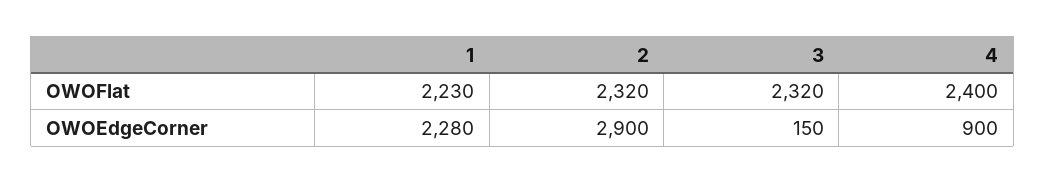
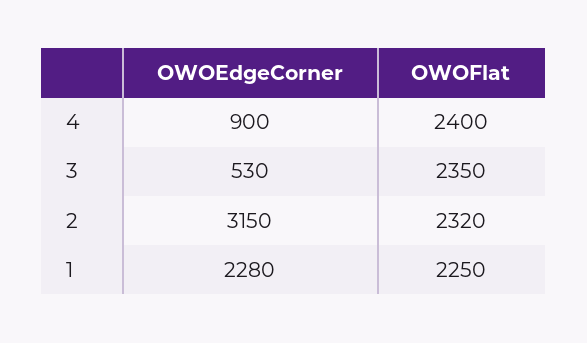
  {
    "1": {
-     "OWOFlat": 2230,
+     "OWOFlat": 2250,
      "OWOEdgeCorner": 2280
    },
    "2": {
      "OWOFlat": 2320,
-     "OWOEdgeCorner": 2900
+     "OWOEdgeCorner": 3150
    },
    "3": {
-     "OWOFlat": 2320,
+     "OWOFlat": 2350,
-     "OWOEdgeCorner": 150
+     "OWOEdgeCorner": 530
    },
    "4": {
      "OWOFlat": 2400,
      "OWOEdgeCorner": 900
    }
  }

